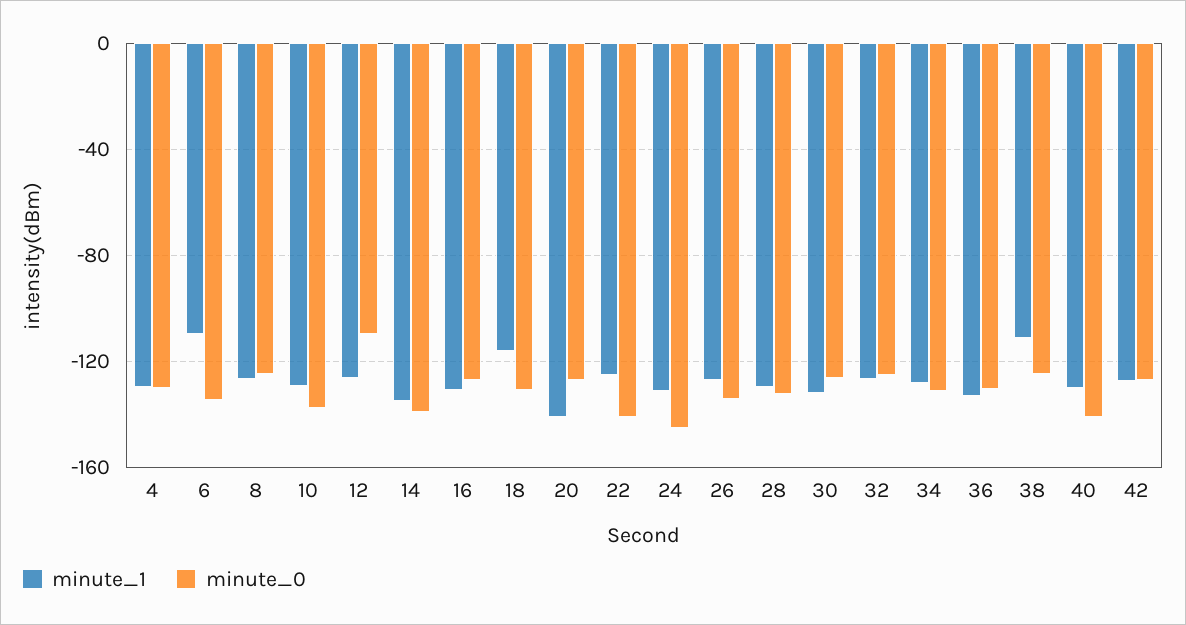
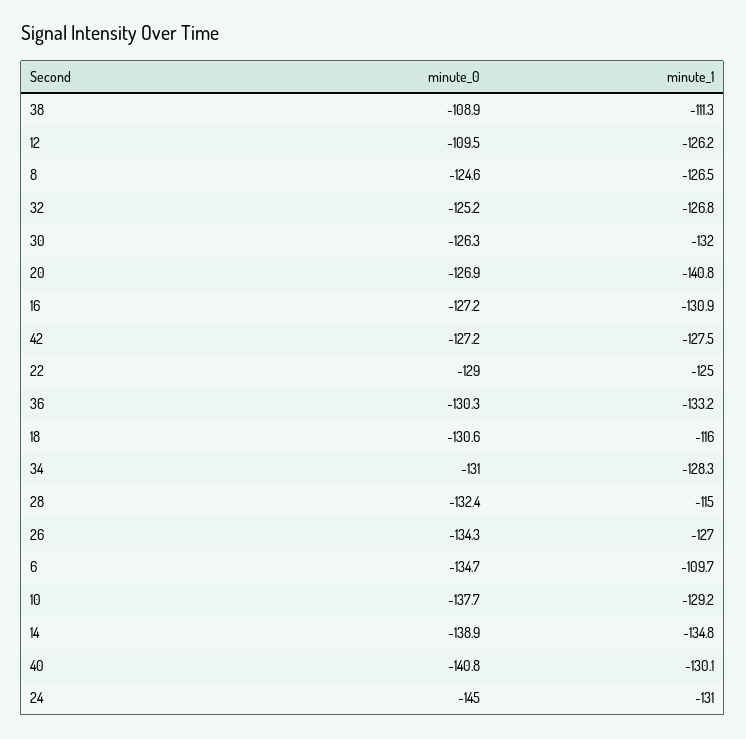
  {
    "minute_1": {
-     "4": -130,
      "6": -109.7,
      "8": -126.5,
      "10": -129.2,
      "12": -126.2,
      "14": -134.8,
      "16": -130.9,
      "18": -116,
      "20": -140.8,
      "22": -125,
      "24": -131,
      "26": -127,
-     "28": -130,
+     "28": -115,
      "30": -132,
      "32": -126.8,
      "34": -128.3,
      "36": -133.2,
      "38": -111.3,
      "40": -130.1,
      "42": -127.5
    },
    "minute_0": {
-     "4": -130,
      "6": -134.7,
      "8": -124.6,
      "10": -137.7,
      "12": -109.5,
      "14": -138.9,
      "16": -127.2,
      "18": -130.6,
      "20": -126.9,
-     "22": -140,
+     "22": -129,
      "24": -145,
      "26": -134.3,
      "28": -132.4,
      "30": -126.3,
      "32": -125.2,
      "34": -131,
      "36": -130.3,
-     "38": -125,
+     "38": -108.9,
      "40": -140.8,
      "42": -127.2
    }
  }

